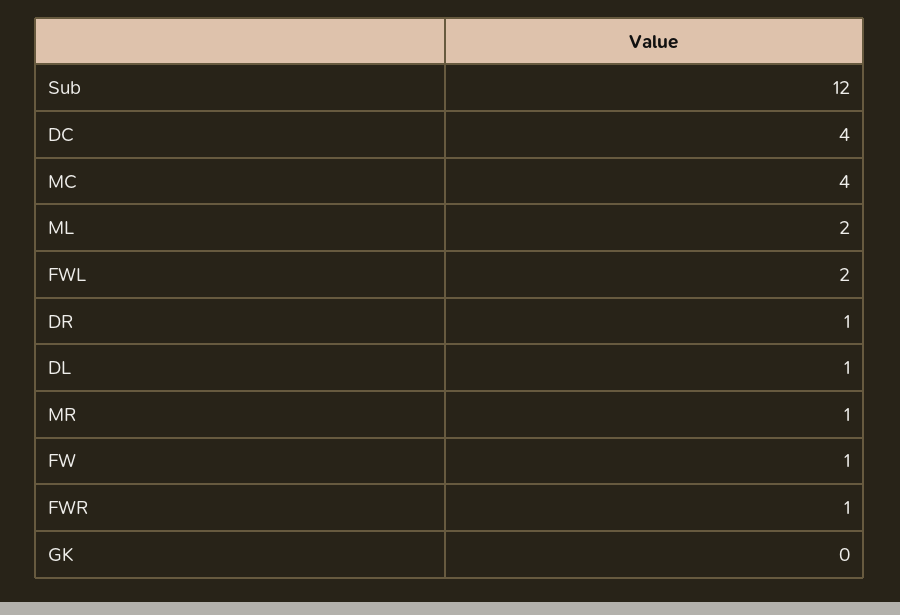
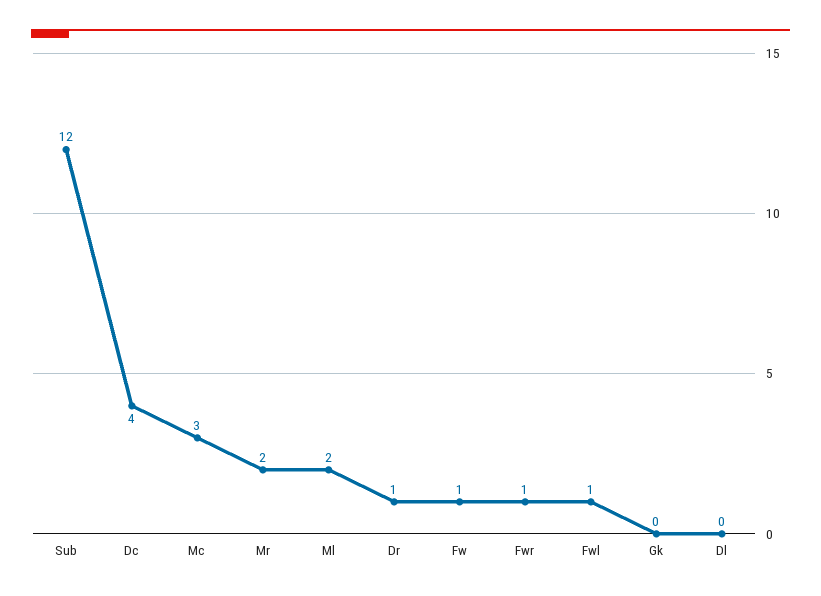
  {
    "Sub": 12,
    "DC": 4,
-   "MC": 4,
+   "MC": 3,
    "ML": 2,
-   "FWL": 2,
+   "FWL": 1,
    "DR": 1,
-   "DL": 1,
+   "DL": 0,
-   "MR": 1,
+   "MR": 2,
    "FW": 1,
    "FWR": 1,
    "GK": 0
  }

